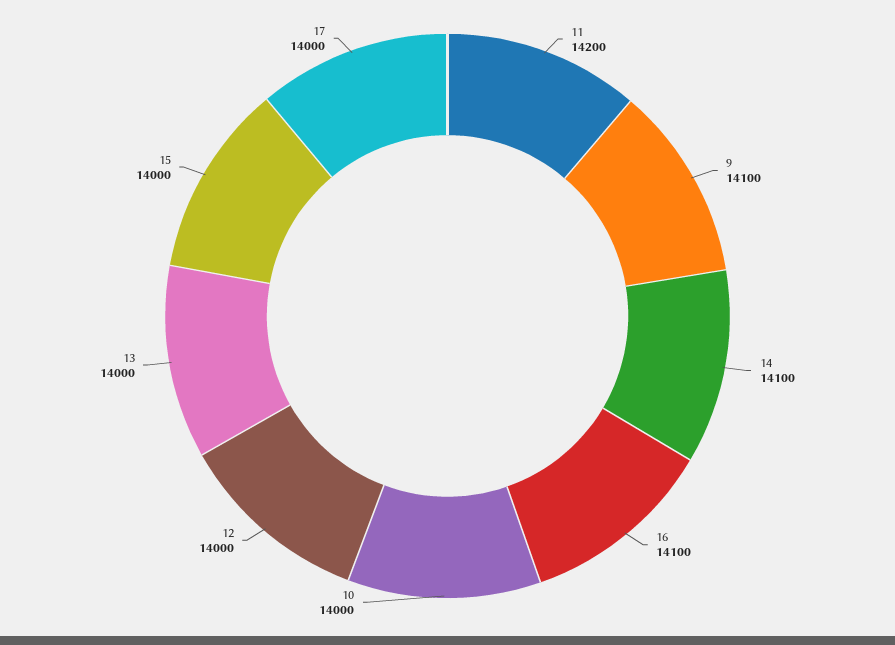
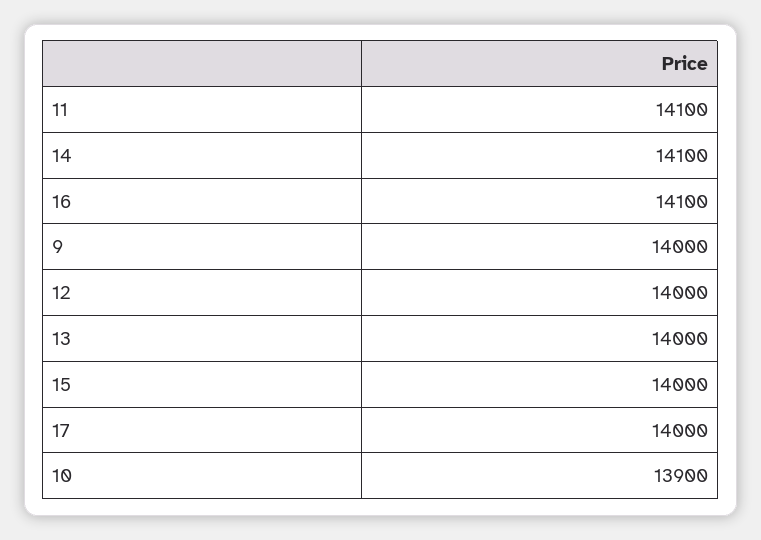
  {
-   "11": 14200,
+   "11": 14100,
-   "9": 14100,
+   "9": 14000,
    "14": 14100,
    "16": 14100,
-   "10": 14000,
+   "10": 13900,
    "12": 14000,
    "13": 14000,
    "15": 14000,
    "17": 14000
  }

